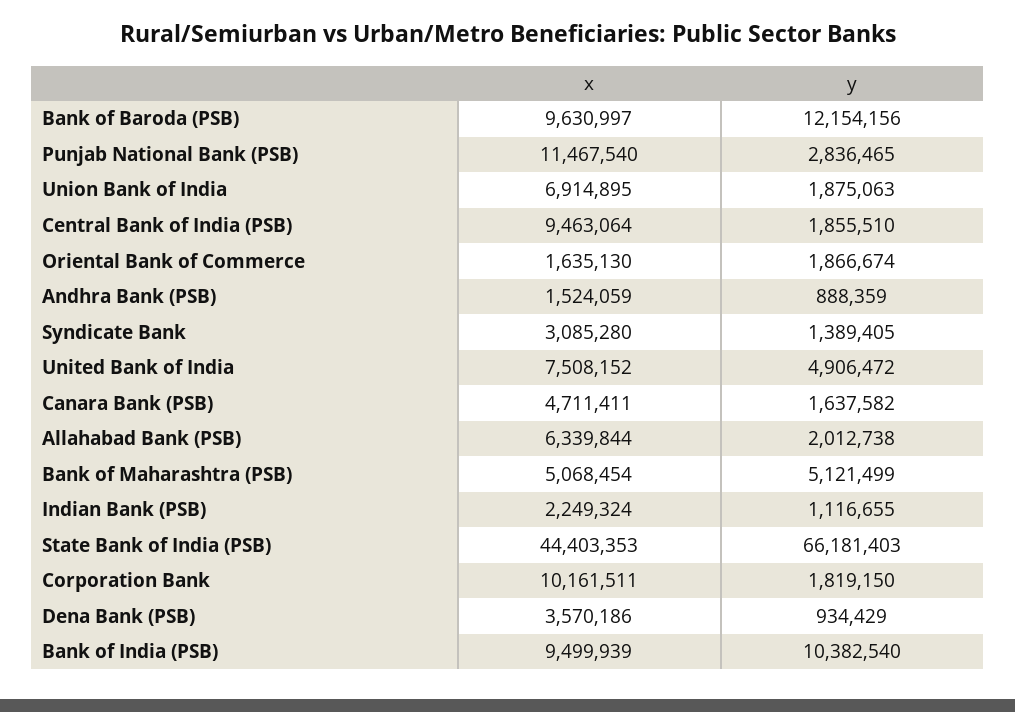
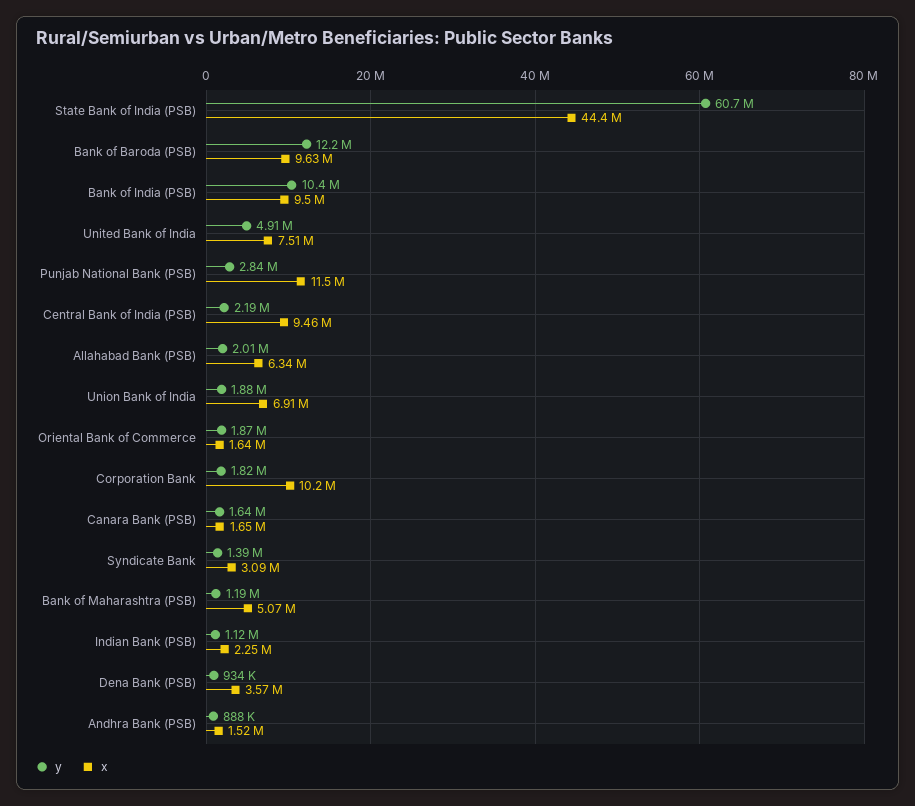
  {
    "x": {
      "Bank of Baroda (PSB)": 9630997,
      "Punjab National Bank (PSB)": 11467540,
      "Union Bank of India": 6914895,
      "Central Bank of India (PSB)": 9463064,
      "Oriental Bank of Commerce": 1635130,
      "Andhra Bank (PSB)": 1524059,
      "Syndicate Bank": 3085280,
      "United Bank of India": 7508152,
-     "Canara Bank (PSB)": 4711411,
+     "Canara Bank (PSB)": 1650000,
      "Allahabad Bank (PSB)": 6339844,
      "Bank of Maharashtra (PSB)": 5068454,
      "Indian Bank (PSB)": 2249324,
      "State Bank of India (PSB)": 44403353,
      "Corporation Bank": 10161511,
      "Dena Bank (PSB)": 3570186,
      "Bank of India (PSB)": 9499939
    },
    "y": {
      "Bank of Baroda (PSB)": 12154156,
      "Punjab National Bank (PSB)": 2836465,
      "Union Bank of India": 1875063,
-     "Central Bank of India (PSB)": 1855510,
+     "Central Bank of India (PSB)": 2190000,
      "Oriental Bank of Commerce": 1866674,
      "Andhra Bank (PSB)": 888359,
      "Syndicate Bank": 1389405,
      "United Bank of India": 4906472,
      "Canara Bank (PSB)": 1637582,
      "Allahabad Bank (PSB)": 2012738,
-     "Bank of Maharashtra (PSB)": 5121499,
+     "Bank of Maharashtra (PSB)": 1190000,
      "Indian Bank (PSB)": 1116655,
-     "State Bank of India (PSB)": 66181403,
+     "State Bank of India (PSB)": 60700000,
      "Corporation Bank": 1819150,
      "Dena Bank (PSB)": 934429,
      "Bank of India (PSB)": 10382540
    }
  }

